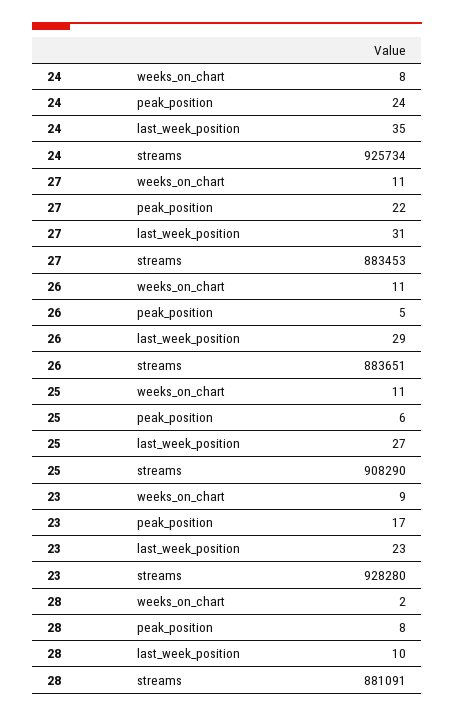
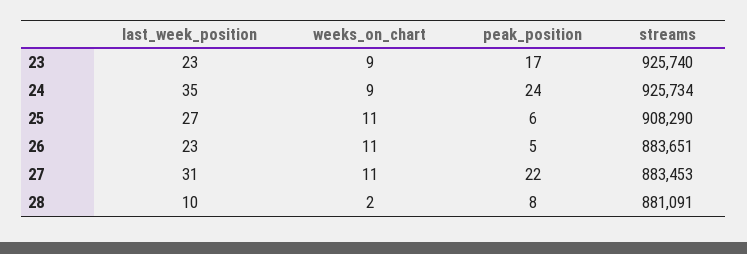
  {
    "24": {
-     "weeks_on_chart": 8,
+     "weeks_on_chart": 9,
      "peak_position": 24,
      "last_week_position": 35,
      "streams": 925734
    },
    "27": {
      "weeks_on_chart": 11,
      "peak_position": 22,
      "last_week_position": 31,
      "streams": 883453
    },
    "26": {
      "weeks_on_chart": 11,
      "peak_position": 5,
-     "last_week_position": 29,
+     "last_week_position": 23,
      "streams": 883651
    },
    "25": {
      "weeks_on_chart": 11,
      "peak_position": 6,
      "last_week_position": 27,
      "streams": 908290
    },
    "23": {
      "weeks_on_chart": 9,
      "peak_position": 17,
      "last_week_position": 23,
-     "streams": 928280
+     "streams": 925740
    },
    "28": {
      "weeks_on_chart": 2,
      "peak_position": 8,
      "last_week_position": 10,
      "streams": 881091
    }
  }

